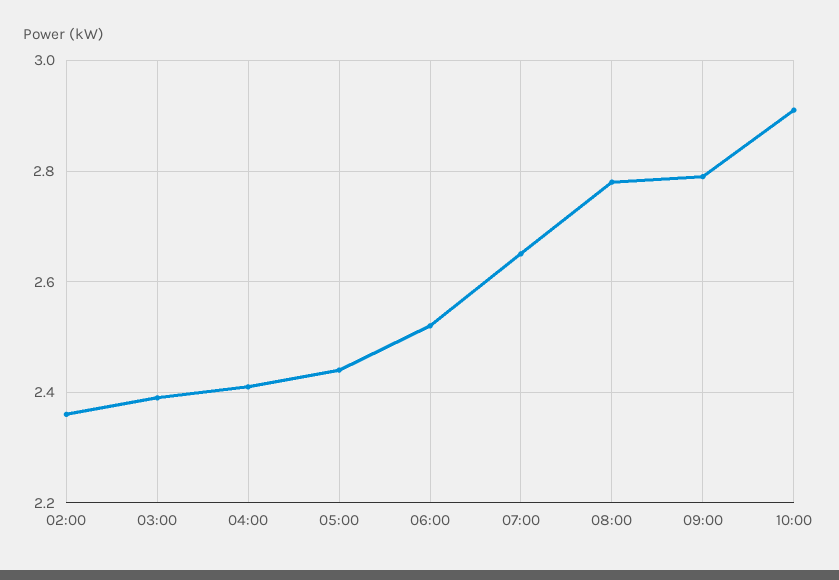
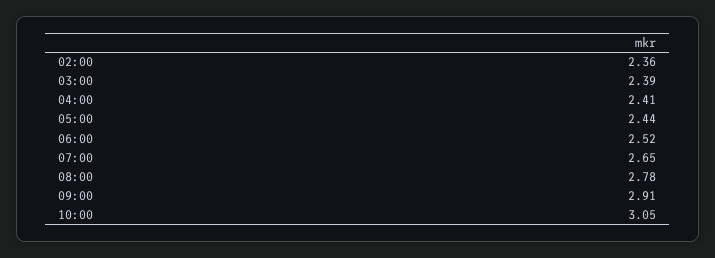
  {
    "02:00": 2.36,
    "03:00": 2.39,
    "04:00": 2.41,
    "05:00": 2.44,
    "06:00": 2.52,
    "07:00": 2.65,
    "08:00": 2.78,
-   "09:00": 2.8,
+   "09:00": 2.91,
-   "10:00": 2.9
+   "10:00": 3.05
  }

